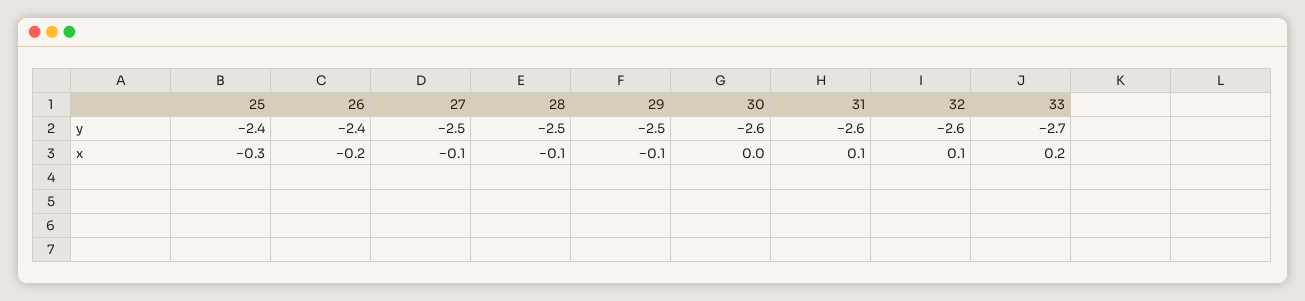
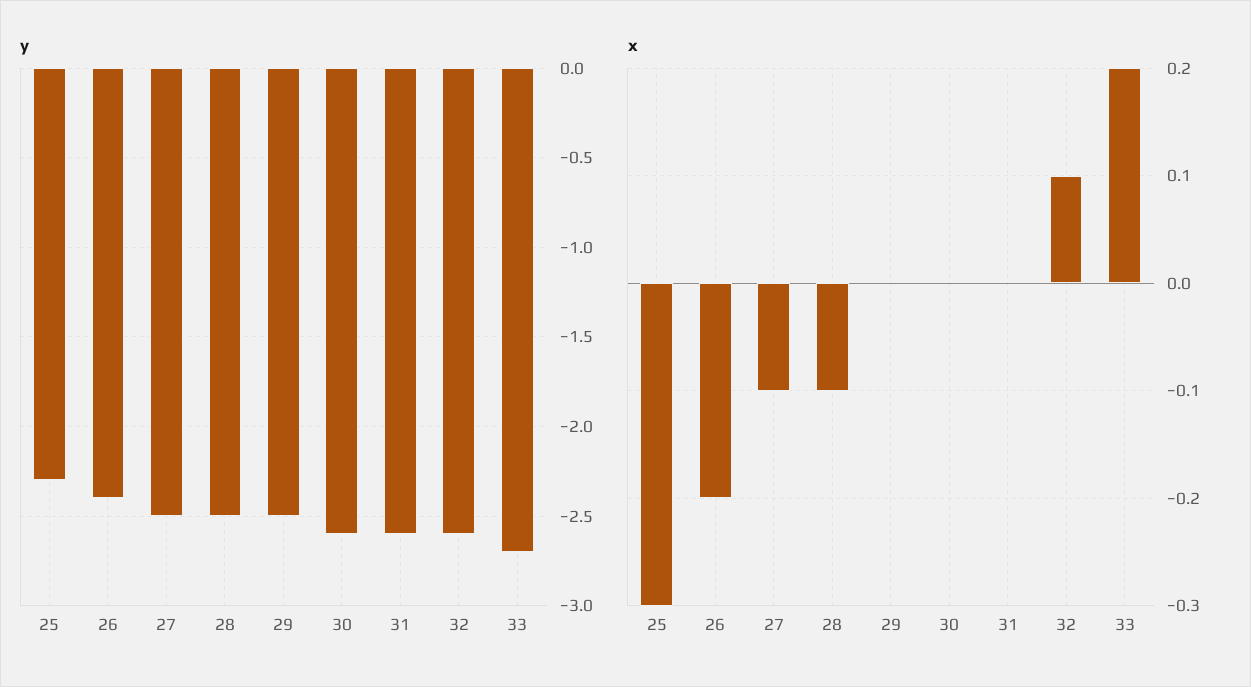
  {
    "y": {
-     "25": -2.4,
+     "25": -2.3,
      "26": -2.4,
      "27": -2.5,
      "28": -2.5,
      "29": -2.5,
      "30": -2.6,
      "31": -2.6,
      "32": -2.6,
      "33": -2.7
    },
    "x": {
      "25": -0.3,
      "26": -0.2,
      "27": -0.1,
      "28": -0.1,
-     "29": -0.1,
+     "29": 0,
      "30": 0,
-     "31": 0.1,
+     "31": 0,
      "32": 0.1,
      "33": 0.2
    }
  }

